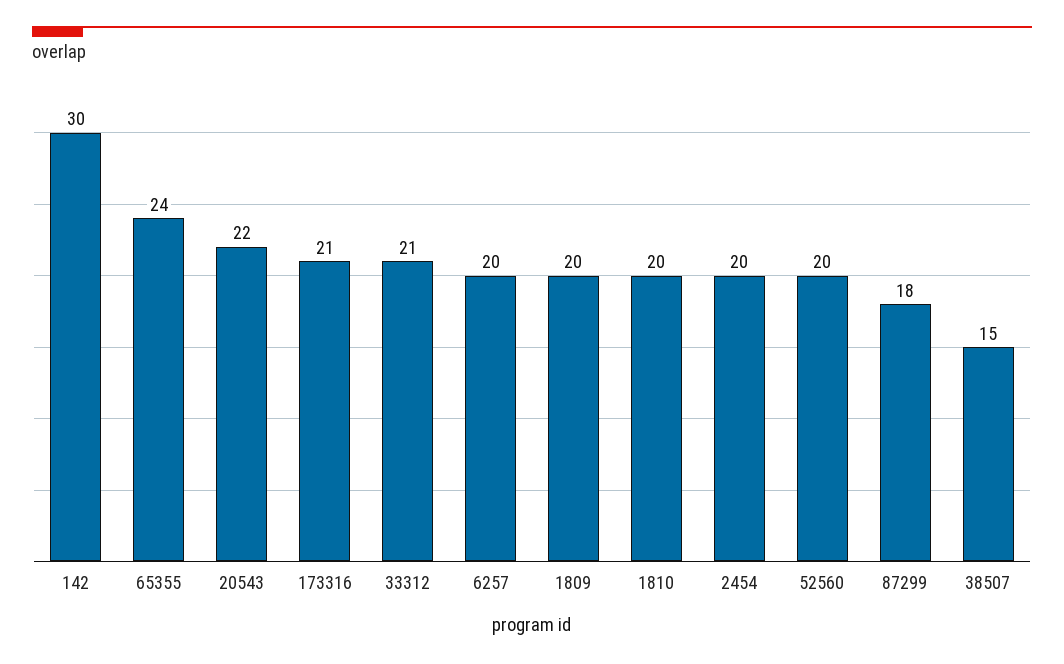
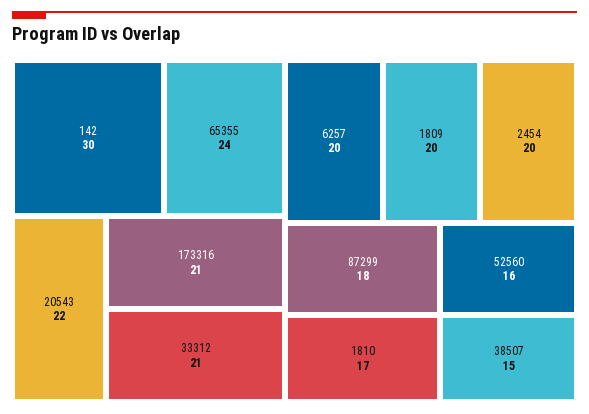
  {
    "142": 30,
    "65355": 24,
    "20543": 22,
    "173316": 21,
    "33312": 21,
    "6257": 20,
    "1809": 20,
-   "1810": 20,
+   "1810": 17,
    "2454": 20,
-   "52560": 20,
+   "52560": 16,
    "87299": 18,
    "38507": 15
  }

